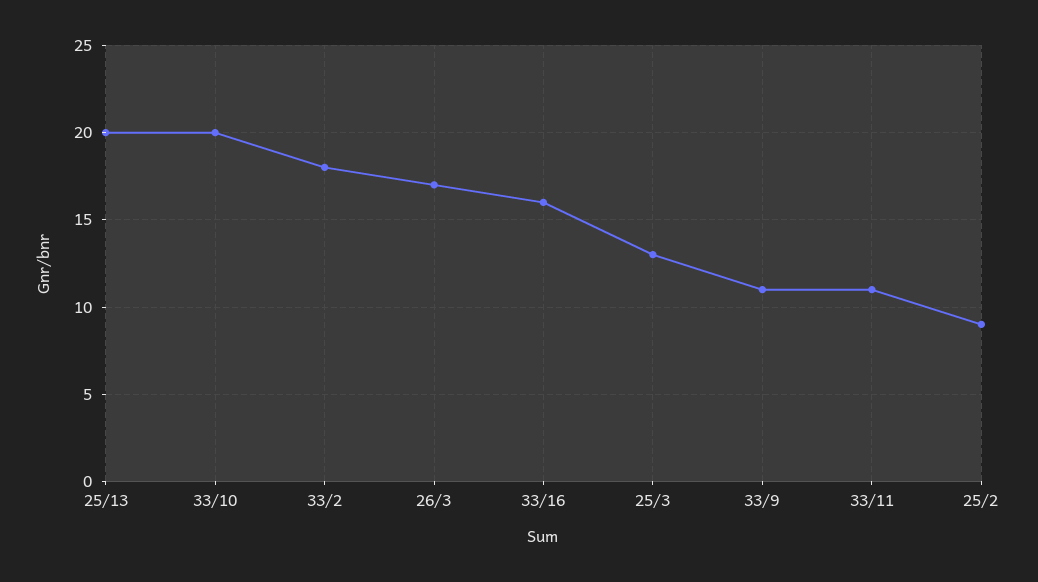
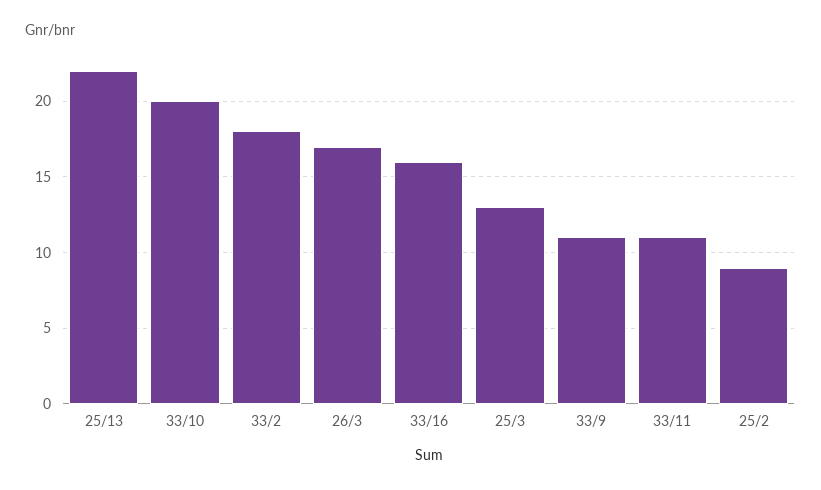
  {
-   "25/13": 20,
+   "25/13": 22,
    "33/10": 20,
    "33/2": 18,
    "26/3": 17,
    "33/16": 16,
    "25/3": 13,
    "33/9": 11,
    "33/11": 11,
    "25/2": 9
  }

